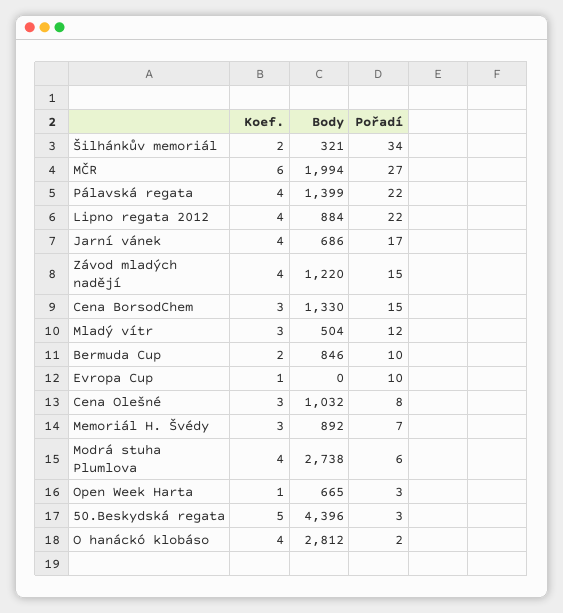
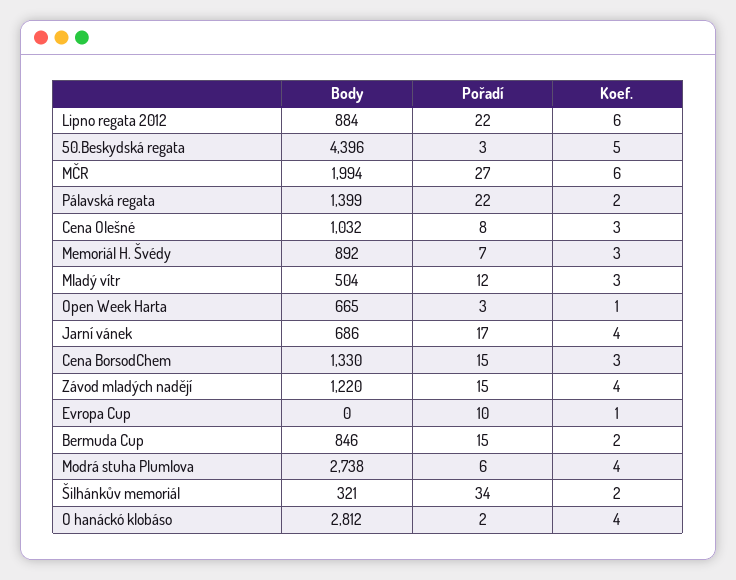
  {
    "Koef.": {
      "Šilhánkův memoriál": 2,
      "MČR": 6,
-     "Pálavská regata": 4,
+     "Pálavská regata": 2,
-     "Lipno regata 2012": 4,
+     "Lipno regata 2012": 6,
      "Jarní vánek": 4,
      "Závod mladých nadějí": 4,
      "Cena BorsodChem": 3,
      "Mladý vítr": 3,
      "Bermuda Cup": 2,
      "Evropa Cup": 1,
      "Cena Olešné": 3,
      "Memoriál H. Švédy": 3,
      "Modrá stuha Plumlova": 4,
      "Open Week Harta": 1,
      "50.Beskydská regata": 5,
      "O hanáckó klobáso": 4
    },
    "Body": {
      "Šilhánkův memoriál": 321,
      "MČR": 1994,
      "Pálavská regata": 1399,
      "Lipno regata 2012": 884,
      "Jarní vánek": 686,
      "Závod mladých nadějí": 1220,
      "Cena BorsodChem": 1330,
      "Mladý vítr": 504,
      "Bermuda Cup": 846,
      "Evropa Cup": 0,
      "Cena Olešné": 1032,
      "Memoriál H. Švédy": 892,
      "Modrá stuha Plumlova": 2738,
      "Open Week Harta": 665,
      "50.Beskydská regata": 4396,
      "O hanáckó klobáso": 2812
    },
    "Pořadí": {
      "Šilhánkův memoriál": 34,
      "MČR": 27,
      "Pálavská regata": 22,
      "Lipno regata 2012": 22,
      "Jarní vánek": 17,
      "Závod mladých nadějí": 15,
      "Cena BorsodChem": 15,
      "Mladý vítr": 12,
-     "Bermuda Cup": 10,
+     "Bermuda Cup": 15,
      "Evropa Cup": 10,
      "Cena Olešné": 8,
      "Memoriál H. Švédy": 7,
      "Modrá stuha Plumlova": 6,
      "Open Week Harta": 3,
      "50.Beskydská regata": 3,
      "O hanáckó klobáso": 2
    }
  }

